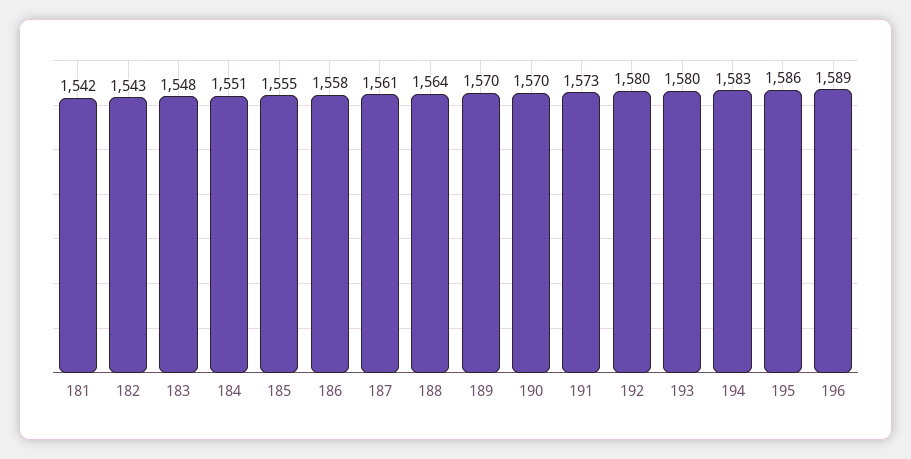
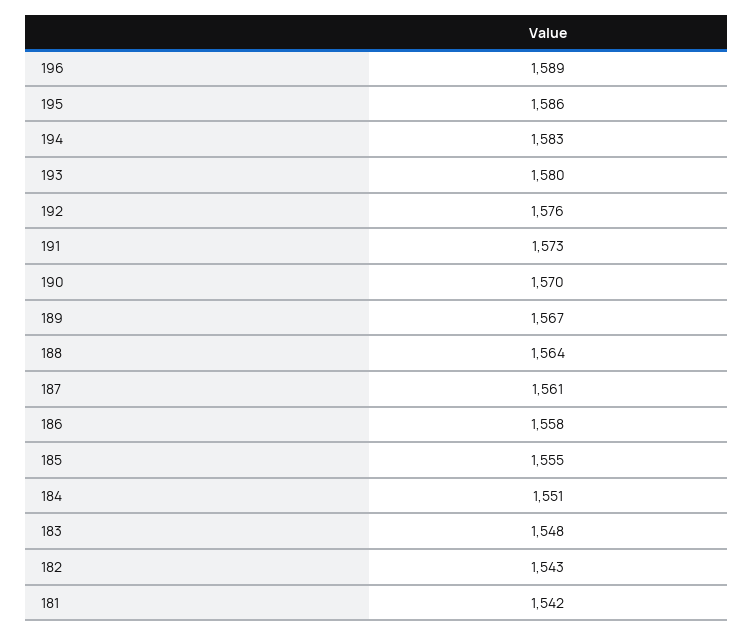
  {
    "181": 1542,
    "182": 1543,
    "183": 1548,
    "184": 1551,
    "185": 1555,
    "186": 1558,
    "187": 1561,
    "188": 1564,
-   "189": 1570,
+   "189": 1567,
    "190": 1570,
    "191": 1573,
-   "192": 1580,
+   "192": 1576,
    "193": 1580,
    "194": 1583,
    "195": 1586,
    "196": 1589
  }

